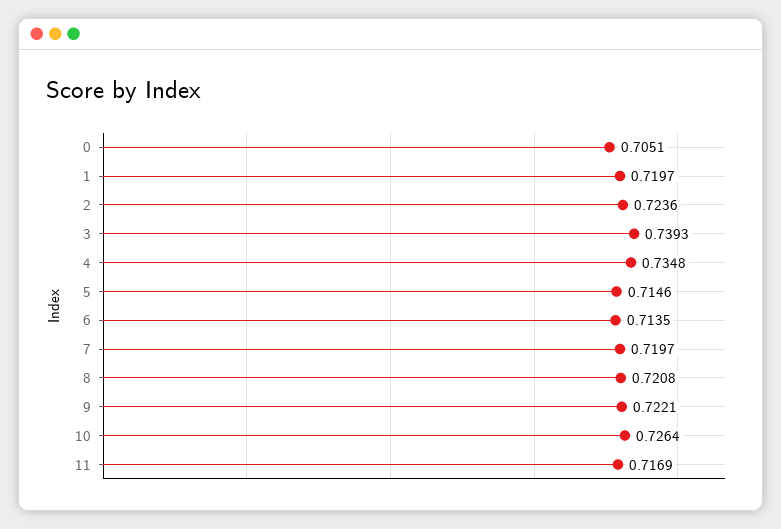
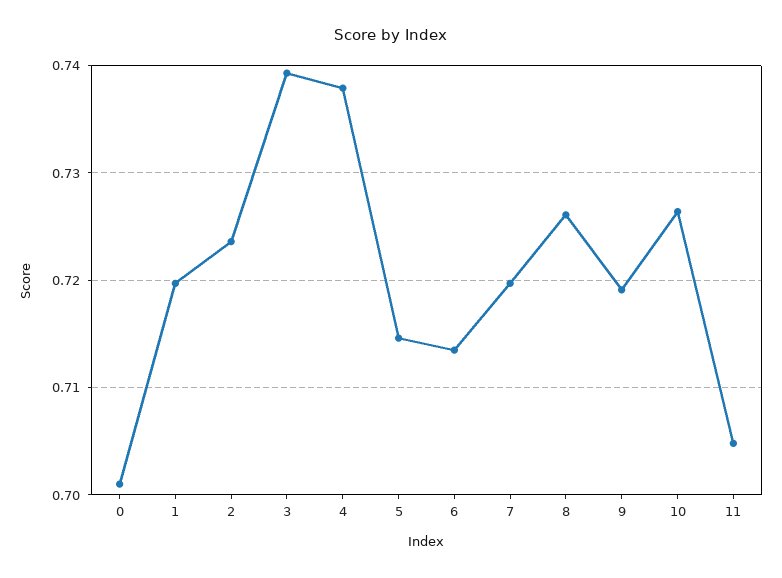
  {
-   "0": 0.7051,
+   "0": 0.701,
    "1": 0.7197,
    "2": 0.7236,
    "3": 0.7393,
-   "4": 0.7348,
+   "4": 0.738,
    "5": 0.7146,
    "6": 0.7135,
    "7": 0.7197,
-   "8": 0.7208,
+   "8": 0.726,
-   "9": 0.7221,
+   "9": 0.719,
    "10": 0.7264,
-   "11": 0.7169
+   "11": 0.705
  }

